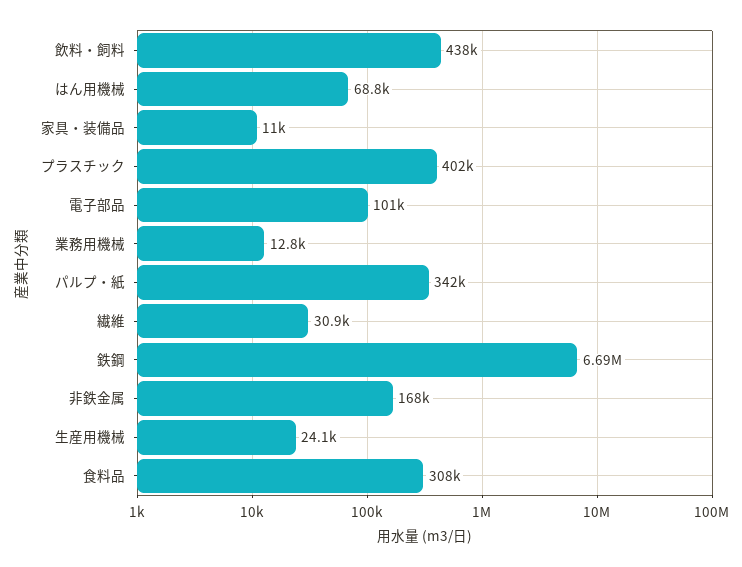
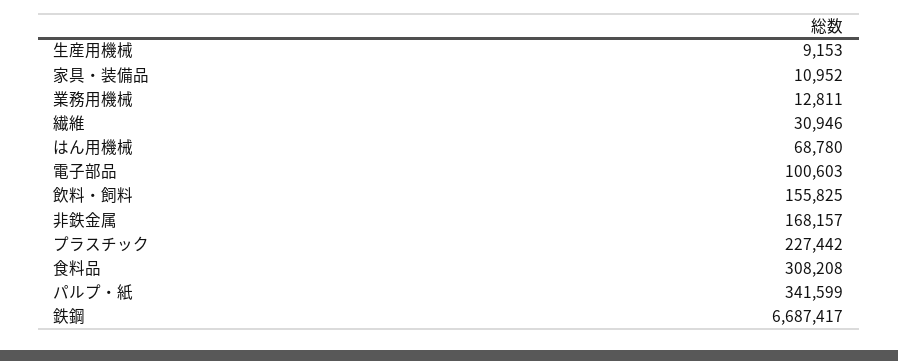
  {
-   "飲料・飼料": 438000,
+   "飲料・飼料": 155825,
    "はん用機械": 68780,
    "家具・装備品": 10952,
-   "プラスチック": 402000,
+   "プラスチック": 227442,
    "電子部品": 100603,
    "業務用機械": 12811,
    "パルプ・紙": 341599,
    "繊維": 30946,
    "鉄鋼": 6687417,
    "非鉄金属": 168157,
-   "生産用機械": 24100,
+   "生産用機械": 9153,
    "食料品": 308208
  }

